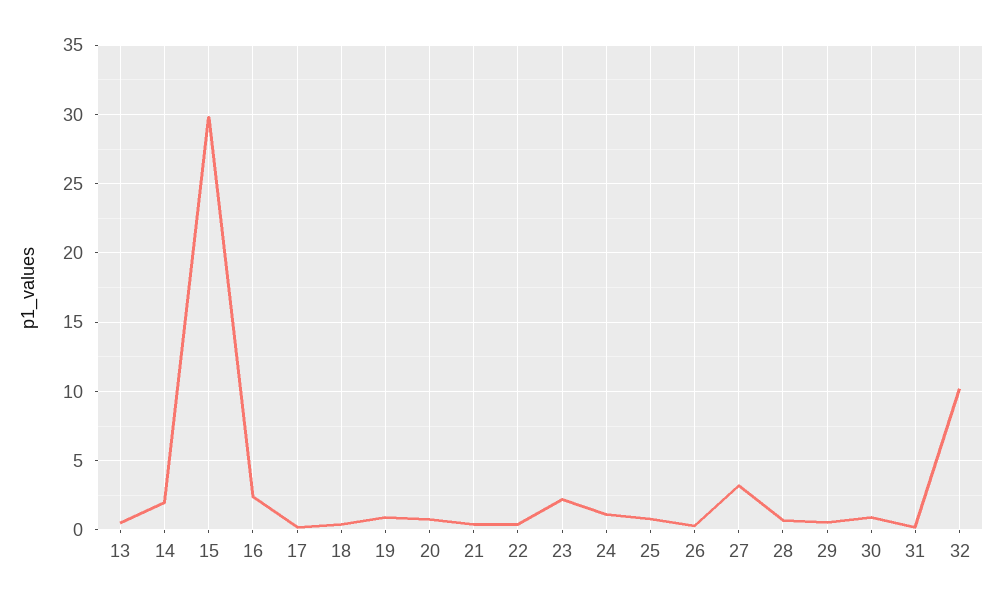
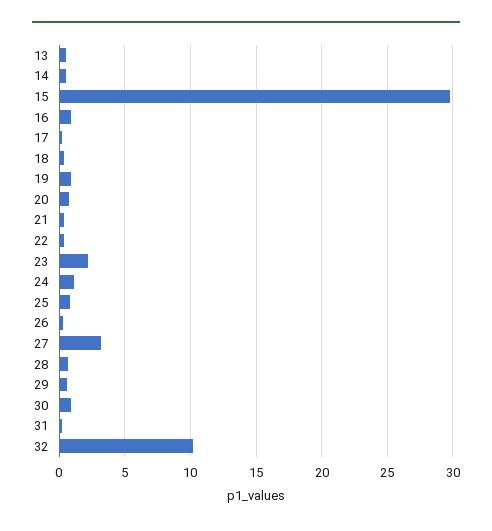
  {
    "13": 0.5,
-   "14": 2,
+   "14": 0.5,
    "15": 30,
-   "16": 2.5,
+   "16": 1,
    "17": 0,
    "18": 0.5,
    "19": 1,
    "20": 1,
    "21": 0.5,
    "22": 0.5,
    "23": 2,
    "24": 1,
    "25": 1,
    "26": 0.5,
    "27": 3,
    "28": 0.5,
    "29": 0.5,
    "30": 1,
    "31": 0,
    "32": 10
  }

